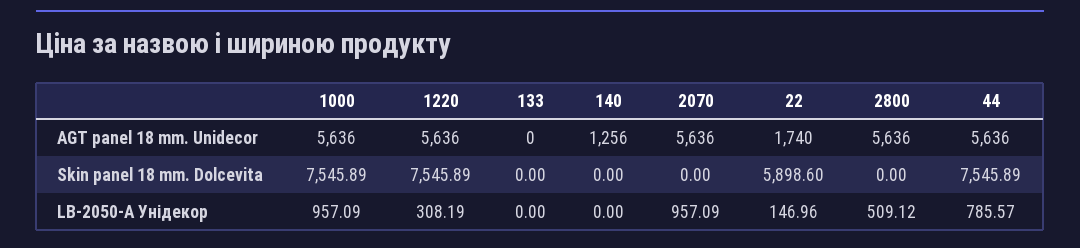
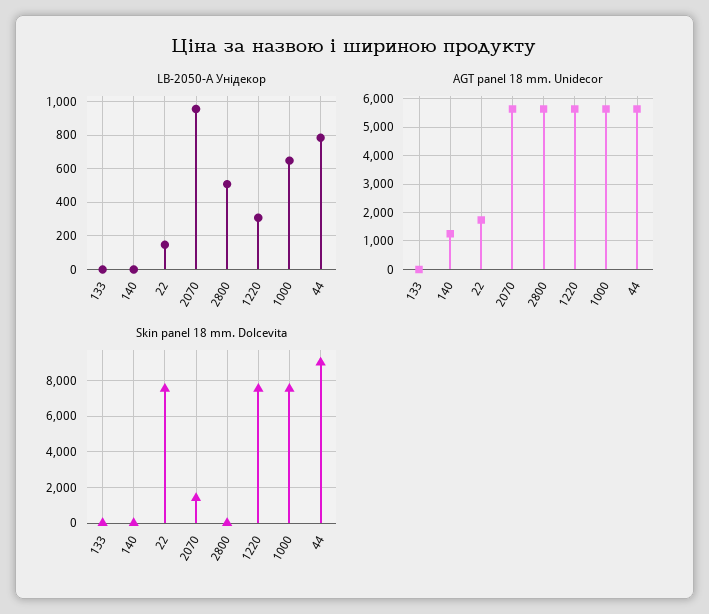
  {
    "AGT panel 18 mm. Unidecor": {
      "1000": 5636,
      "1220": 5636,
      "133": 0,
      "140": 1256,
      "2070": 5636,
      "22": 1740,
      "2800": 5636,
      "44": 5636
    },
    "Skin panel 18 mm. Dolcevita": {
      "1000": 7545.89,
      "1220": 7545.89,
      "133": 0,
      "140": 0,
-     "2070": 0,
+     "2070": 1500,
-     "22": 5898.6,
+     "22": 7500,
      "2800": 0,
-     "44": 7545.89
+     "44": 9000
    },
    "LB-2050-А Унідекор": {
-     "1000": 957.09,
+     "1000": 650,
      "1220": 308.19,
      "133": 0,
      "140": 0,
      "2070": 957.09,
      "22": 146.96,
      "2800": 509.12,
      "44": 785.57
    }
  }

